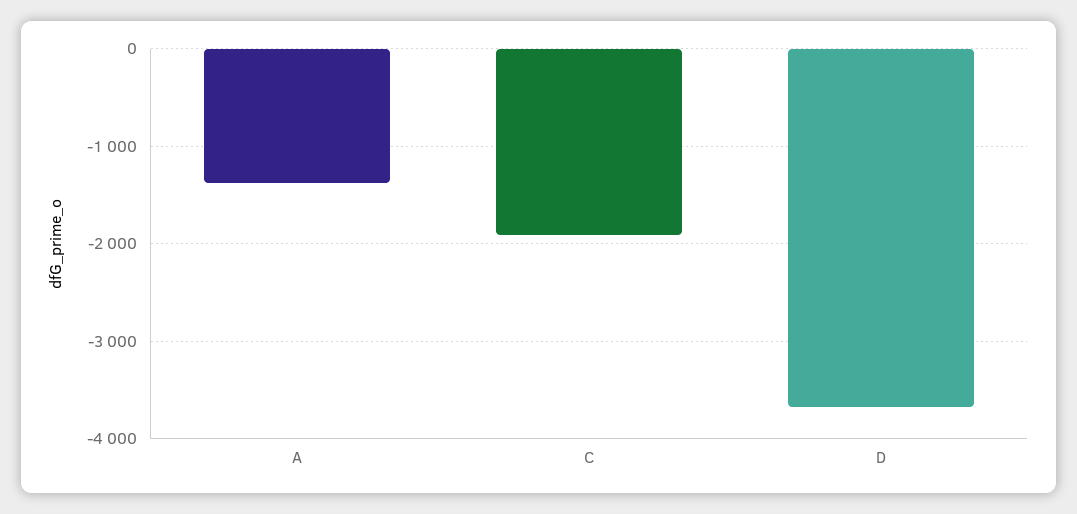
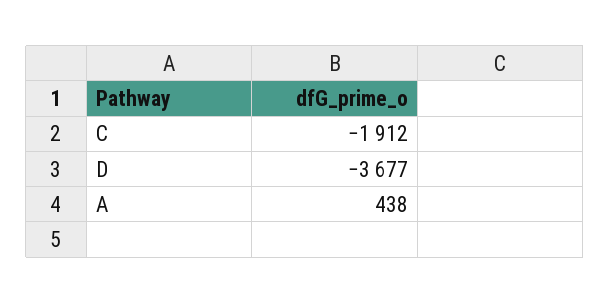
  {
-   "A": -1400,
+   "A": 438,
    "C": -1912,
    "D": -3677
  }

